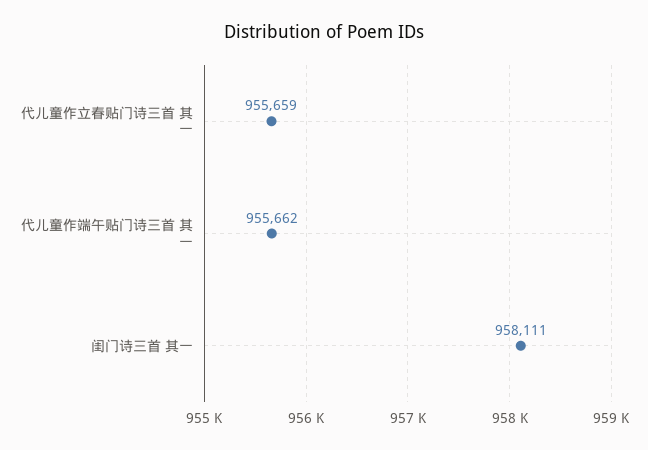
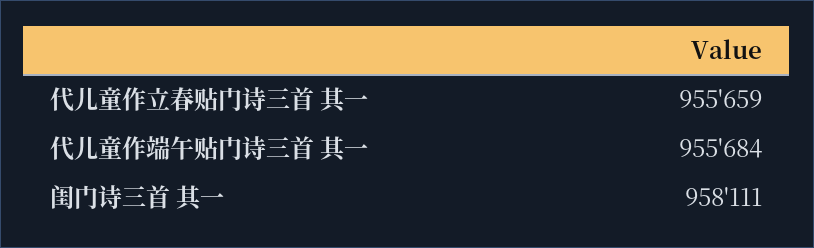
  {
    "代儿童作立春贴门诗三首 其一": 955659,
-   "代儿童作端午贴门诗三首 其一": 955662,
+   "代儿童作端午贴门诗三首 其一": 955684,
    "闺门诗三首 其一": 958111
  }

